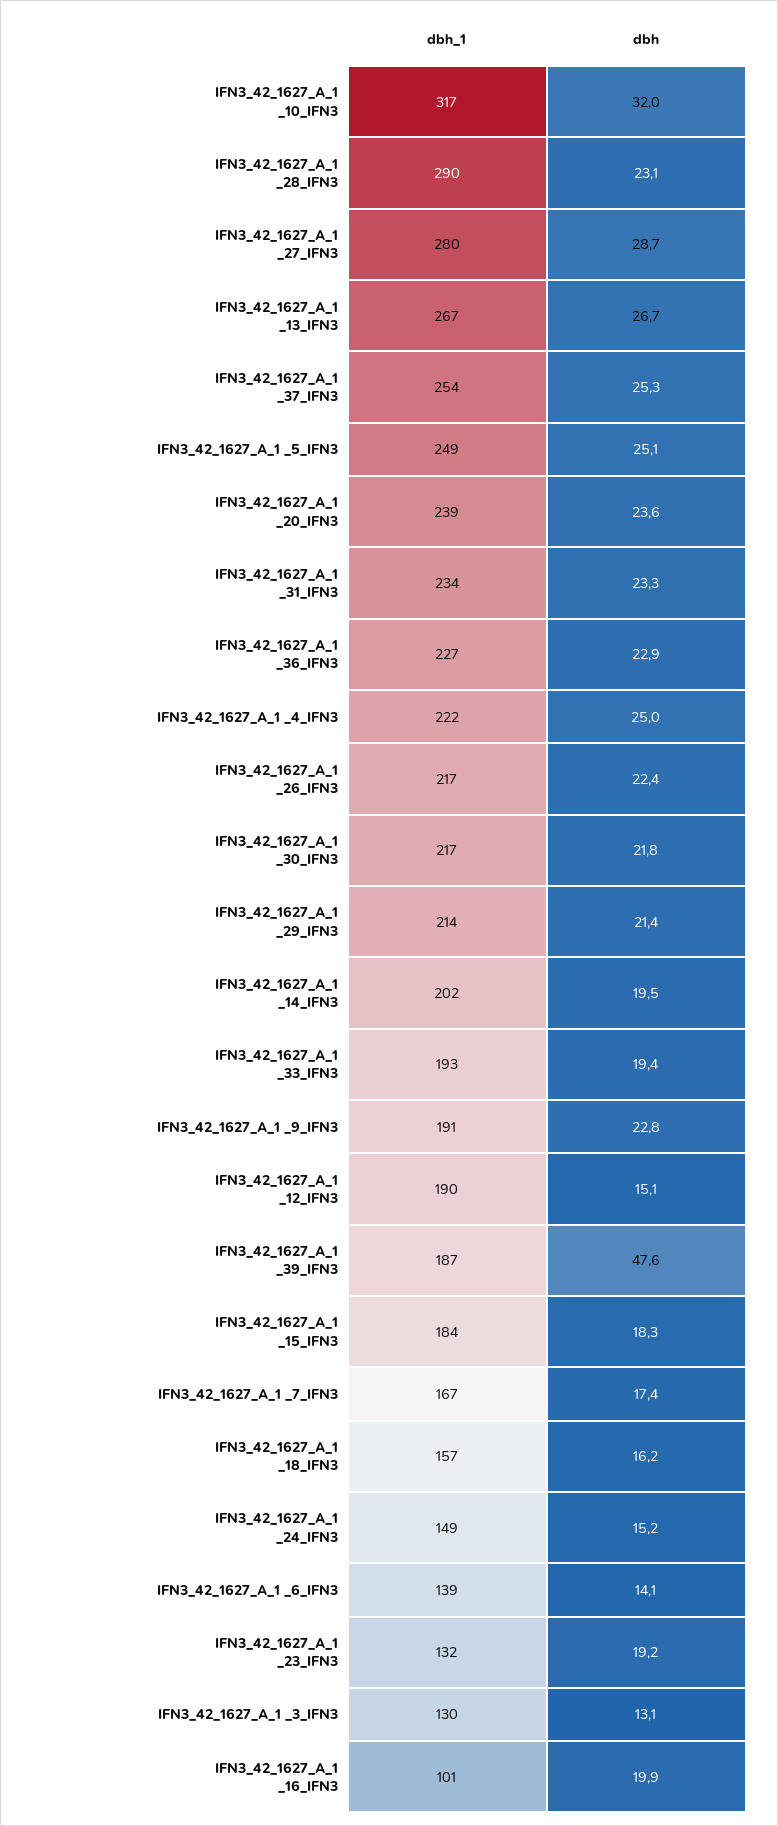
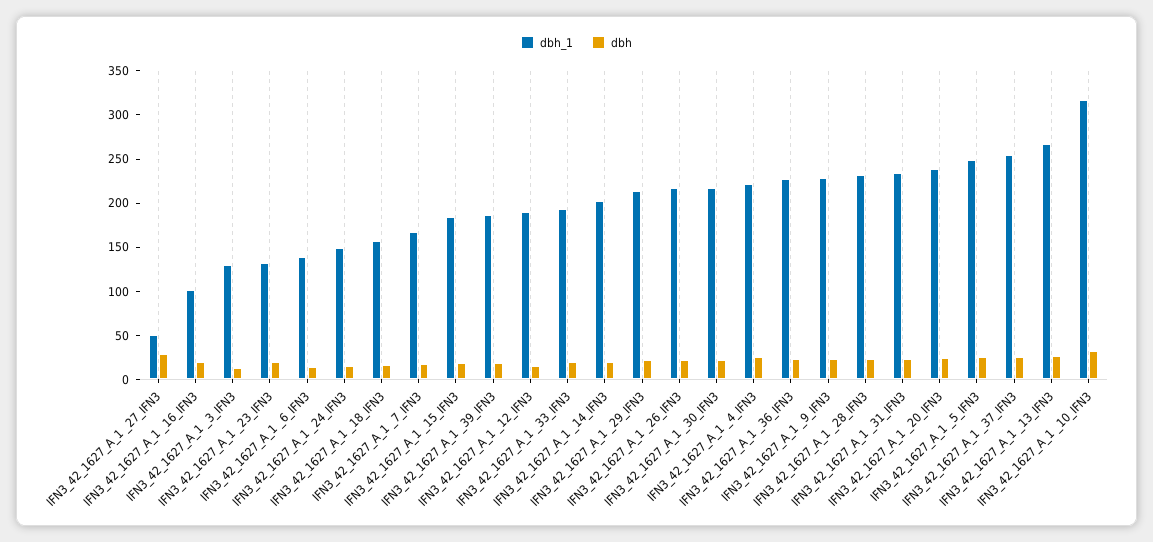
  {
    "dbh_1": {
      "IFN3_42_1627_A_1 _10_IFN3": 317,
-     "IFN3_42_1627_A_1 _28_IFN3": 290,
+     "IFN3_42_1627_A_1 _28_IFN3": 230,
-     "IFN3_42_1627_A_1 _27_IFN3": 280,
+     "IFN3_42_1627_A_1 _27_IFN3": 50,
      "IFN3_42_1627_A_1 _13_IFN3": 267,
      "IFN3_42_1627_A_1 _37_IFN3": 254,
      "IFN3_42_1627_A_1 _5_IFN3": 249,
      "IFN3_42_1627_A_1 _20_IFN3": 239,
      "IFN3_42_1627_A_1 _31_IFN3": 234,
      "IFN3_42_1627_A_1 _36_IFN3": 227,
      "IFN3_42_1627_A_1 _4_IFN3": 222,
      "IFN3_42_1627_A_1 _26_IFN3": 217,
      "IFN3_42_1627_A_1 _30_IFN3": 217,
      "IFN3_42_1627_A_1 _29_IFN3": 214,
      "IFN3_42_1627_A_1 _14_IFN3": 202,
      "IFN3_42_1627_A_1 _33_IFN3": 193,
-     "IFN3_42_1627_A_1 _9_IFN3": 191,
+     "IFN3_42_1627_A_1 _9_IFN3": 230,
      "IFN3_42_1627_A_1 _12_IFN3": 190,
      "IFN3_42_1627_A_1 _39_IFN3": 187,
      "IFN3_42_1627_A_1 _15_IFN3": 184,
      "IFN3_42_1627_A_1 _7_IFN3": 167,
      "IFN3_42_1627_A_1 _18_IFN3": 157,
      "IFN3_42_1627_A_1 _24_IFN3": 149,
      "IFN3_42_1627_A_1 _6_IFN3": 139,
      "IFN3_42_1627_A_1 _23_IFN3": 132,
      "IFN3_42_1627_A_1 _3_IFN3": 130,
      "IFN3_42_1627_A_1 _16_IFN3": 101
    },
    "dbh": {
      "IFN3_42_1627_A_1 _10_IFN3": 32,
      "IFN3_42_1627_A_1 _28_IFN3": 23.1,
      "IFN3_42_1627_A_1 _27_IFN3": 28.7,
      "IFN3_42_1627_A_1 _13_IFN3": 26.7,
      "IFN3_42_1627_A_1 _37_IFN3": 25.3,
      "IFN3_42_1627_A_1 _5_IFN3": 25.1,
      "IFN3_42_1627_A_1 _20_IFN3": 23.6,
      "IFN3_42_1627_A_1 _31_IFN3": 23.3,
      "IFN3_42_1627_A_1 _36_IFN3": 22.9,
      "IFN3_42_1627_A_1 _4_IFN3": 25,
      "IFN3_42_1627_A_1 _26_IFN3": 22.4,
      "IFN3_42_1627_A_1 _30_IFN3": 21.8,
      "IFN3_42_1627_A_1 _29_IFN3": 21.4,
      "IFN3_42_1627_A_1 _14_IFN3": 19.5,
      "IFN3_42_1627_A_1 _33_IFN3": 19.4,
      "IFN3_42_1627_A_1 _9_IFN3": 22.8,
      "IFN3_42_1627_A_1 _12_IFN3": 15.1,
-     "IFN3_42_1627_A_1 _39_IFN3": 47.6,
+     "IFN3_42_1627_A_1 _39_IFN3": 20,
      "IFN3_42_1627_A_1 _15_IFN3": 18.3,
      "IFN3_42_1627_A_1 _7_IFN3": 17.4,
      "IFN3_42_1627_A_1 _18_IFN3": 16.2,
      "IFN3_42_1627_A_1 _24_IFN3": 15.2,
      "IFN3_42_1627_A_1 _6_IFN3": 14.1,
      "IFN3_42_1627_A_1 _23_IFN3": 19.2,
      "IFN3_42_1627_A_1 _3_IFN3": 13.1,
      "IFN3_42_1627_A_1 _16_IFN3": 19.9
    }
  }

